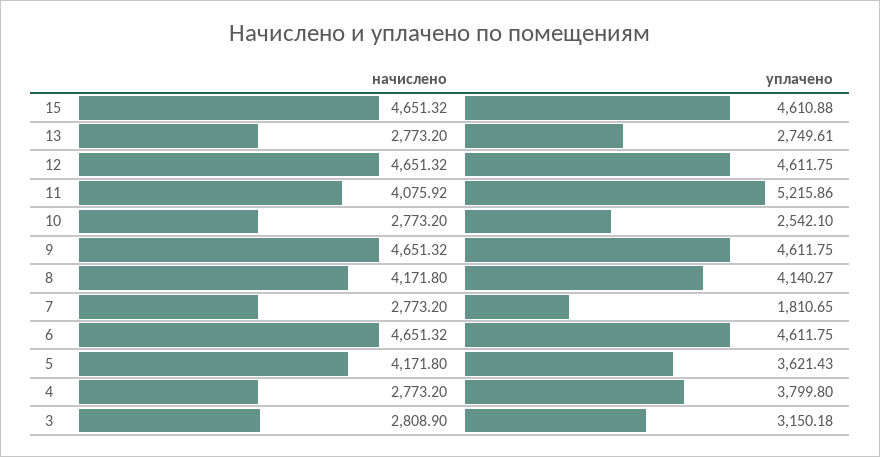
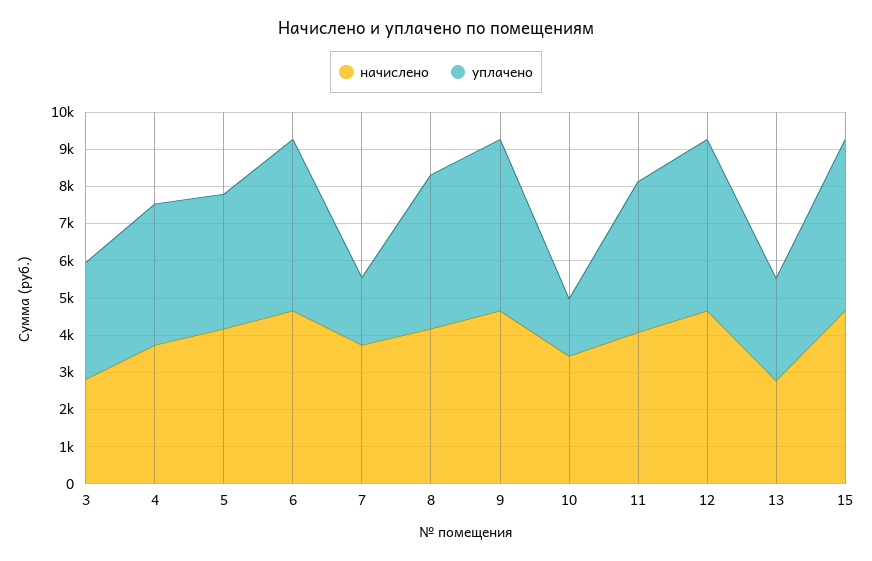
  {
    "начислено": {
      "15": 4651.32,
      "13": 2773.2,
      "12": 4651.32,
      "11": 4075.92,
-     "10": 2773.2,
+     "10": 3500,
      "9": 4651.32,
      "8": 4171.8,
-     "7": 2773.2,
+     "7": 3750,
      "6": 4651.32,
      "5": 4171.8,
-     "4": 2773.2,
+     "4": 3750,
      "3": 2808.9
    },
    "уплачено": {
      "15": 4610.88,
      "13": 2749.61,
      "12": 4611.75,
-     "11": 5215.86,
+     "11": 4000,
-     "10": 2542.1,
+     "10": 1500,
      "9": 4611.75,
      "8": 4140.27,
      "7": 1810.65,
      "6": 4611.75,
      "5": 3621.43,
      "4": 3799.8,
      "3": 3150.18
    }
  }

